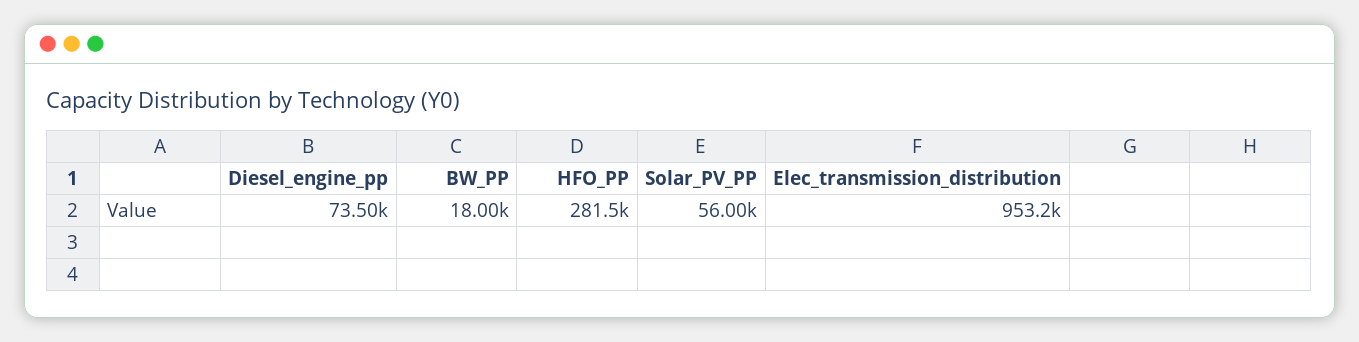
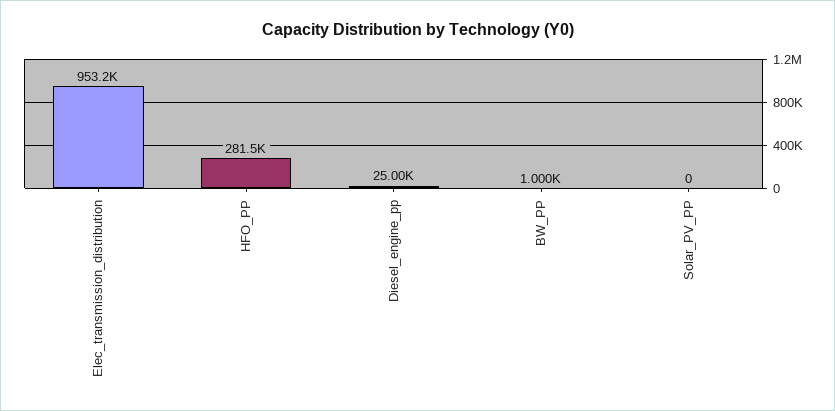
  {
-   "Diesel_engine_pp": 73500,
+   "Diesel_engine_pp": 25000,
-   "BW_PP": 18000,
+   "BW_PP": 1000,
    "HFO_PP": 281500,
-   "Solar_PV_PP": 56000,
+   "Solar_PV_PP": 0,
    "Elec_transmission_distribution": 953200
  }

